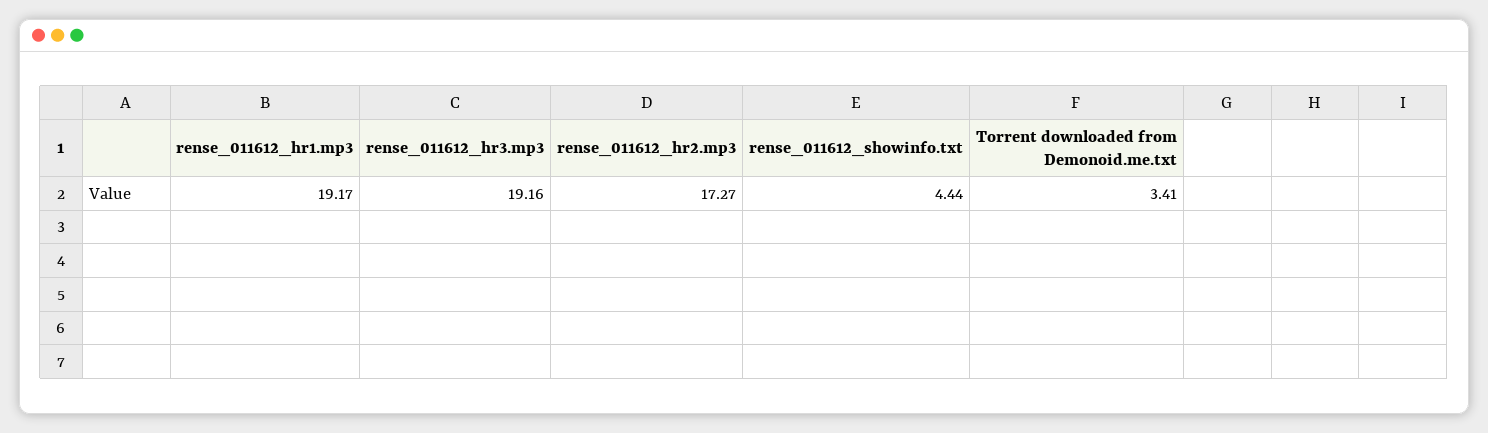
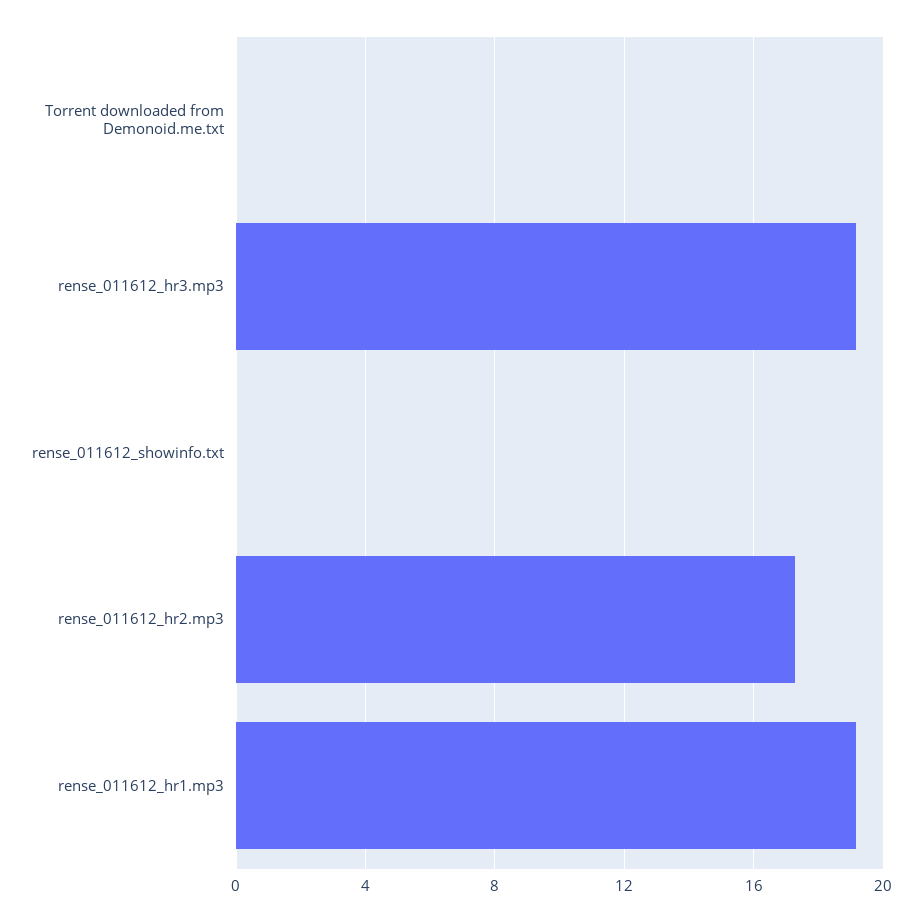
  {
    "rense_011612_hr1.mp3": 19.17,
    "rense_011612_hr3.mp3": 19.16,
    "rense_011612_hr2.mp3": 17.27,
-   "rense_011612_showinfo.txt": 4.44,
+   "rense_011612_showinfo.txt": 0,
-   "Torrent downloaded from Demonoid.me.txt": 3.41
+   "Torrent downloaded from Demonoid.me.txt": 0
  }

